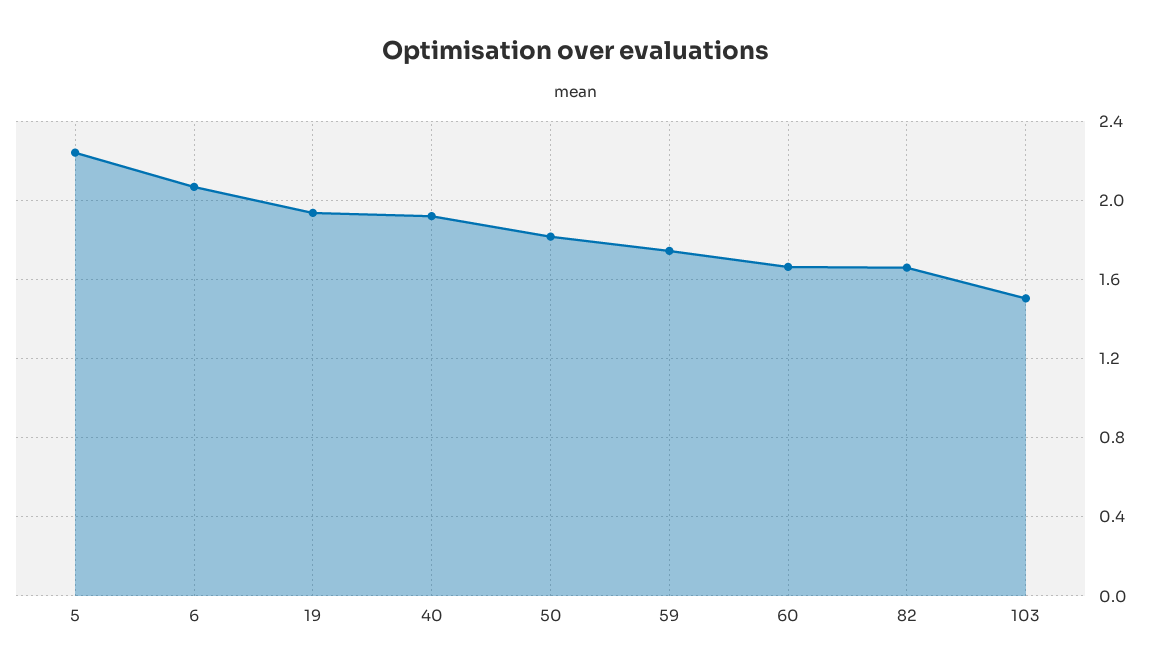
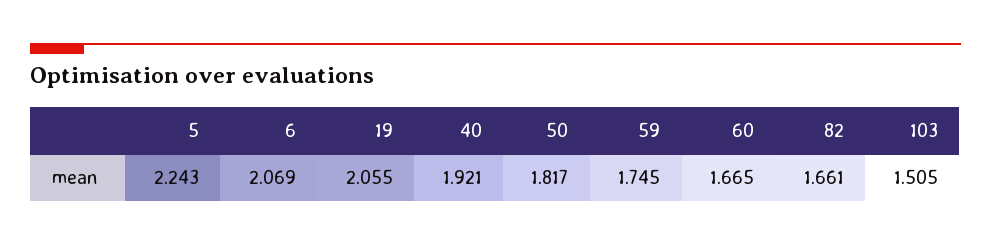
  {
    "5": 2.243,
    "6": 2.069,
-   "19": 1.95,
+   "19": 2.055,
    "40": 1.921,
    "50": 1.817,
    "59": 1.745,
    "60": 1.665,
    "82": 1.661,
    "103": 1.505
  }

